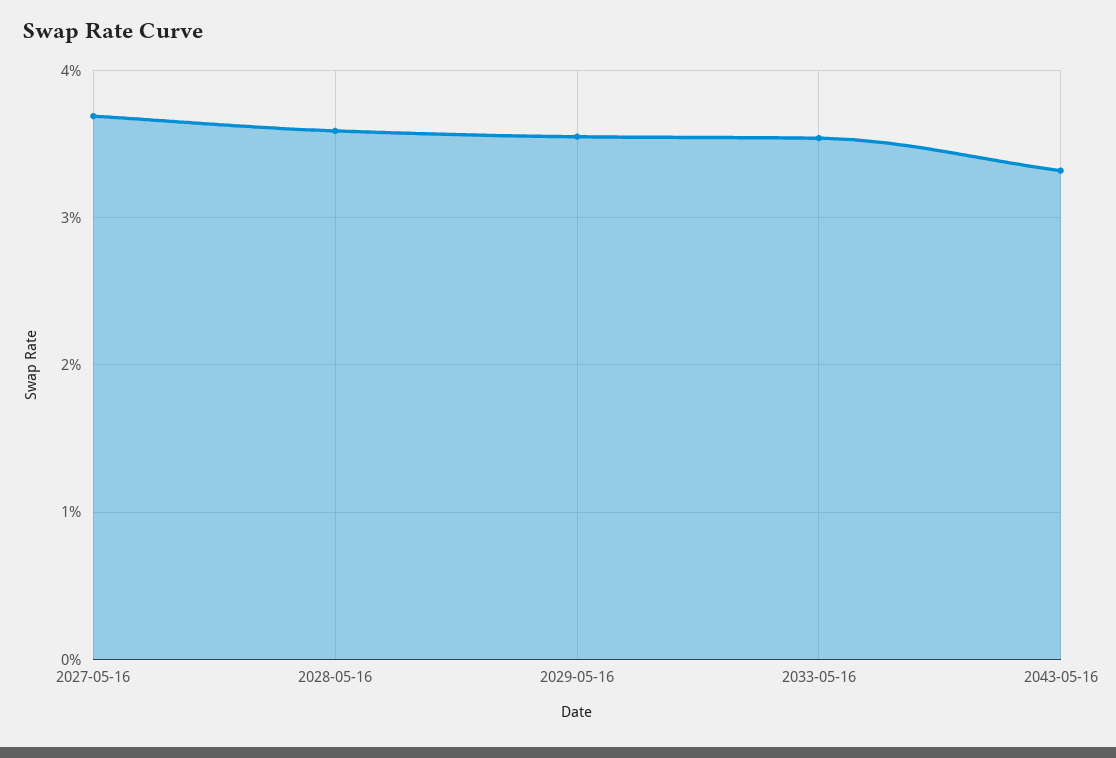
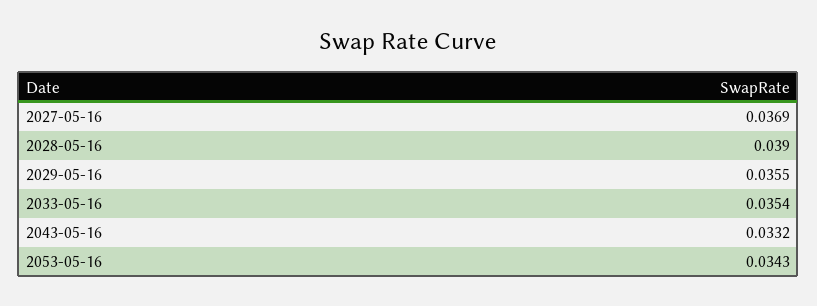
  {
    "2027-05-16": 0.0369,
-   "2028-05-16": 0.036,
+   "2028-05-16": 0.039,
    "2029-05-16": 0.0355,
    "2033-05-16": 0.0354,
-   "2043-05-16": 0.0332
+   "2043-05-16": 0.0332,
+   "2053-05-16": 0.0343
  }

